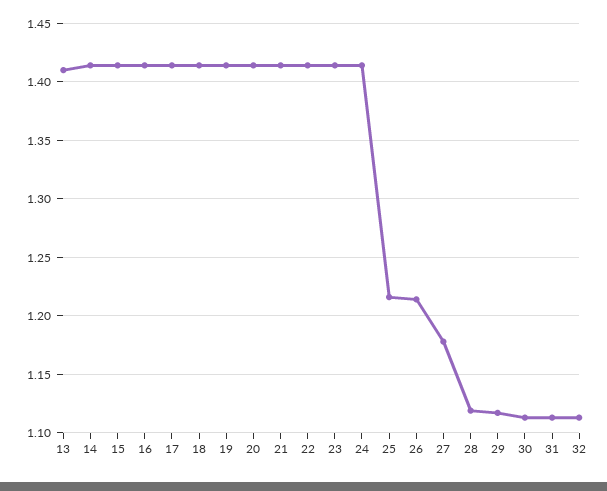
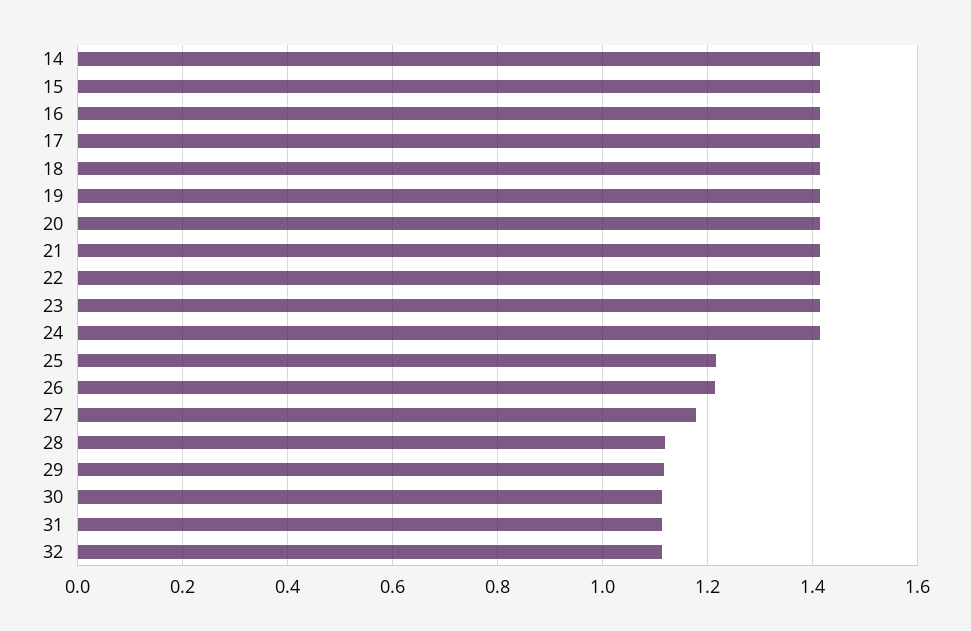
  {
-   "13": 1.41,
    "14": 1.41,
    "15": 1.41,
    "16": 1.41,
    "17": 1.41,
    "18": 1.41,
    "19": 1.41,
    "20": 1.41,
    "21": 1.41,
    "22": 1.41,
    "23": 1.41,
    "24": 1.41,
    "25": 1.22,
    "26": 1.21,
    "27": 1.18,
    "28": 1.12,
    "29": 1.12,
    "30": 1.11,
    "31": 1.11,
    "32": 1.11
  }

